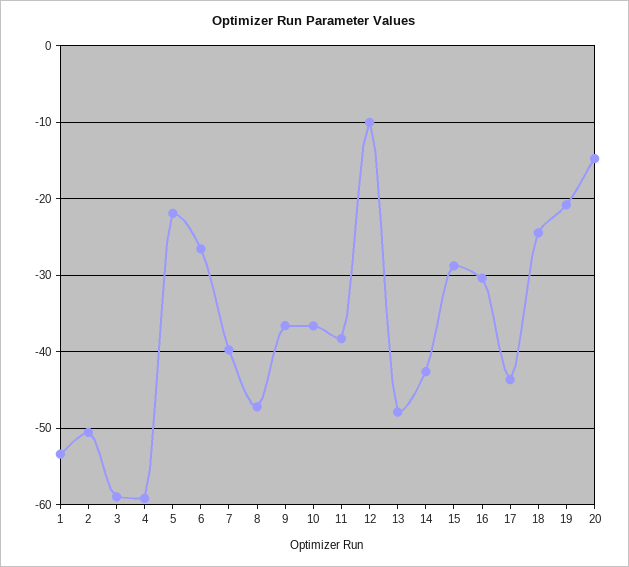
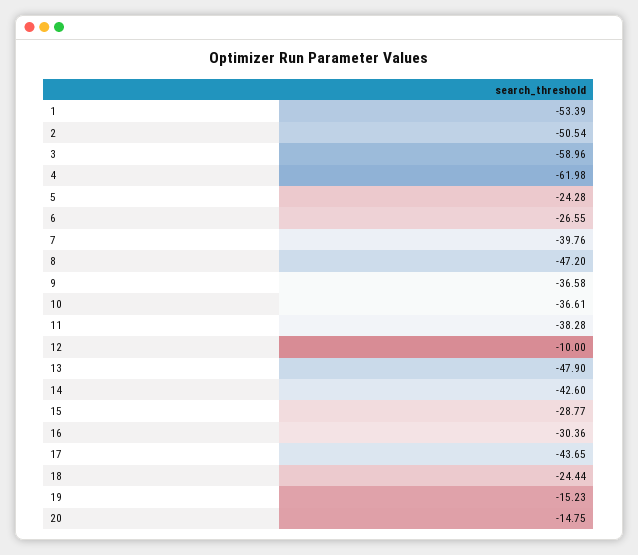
  {
    "1": -53.39,
    "2": -50.54,
    "3": -58.96,
-   "4": -59,
+   "4": -61.98,
-   "5": -22,
+   "5": -24.28,
    "6": -26.55,
    "7": -39.76,
    "8": -47.2,
    "9": -36.58,
    "10": -36.61,
    "11": -38.28,
    "12": -10,
    "13": -47.9,
    "14": -42.6,
    "15": -28.77,
    "16": -30.36,
    "17": -43.65,
    "18": -24.44,
-   "19": -21,
+   "19": -15.23,
    "20": -14.75
  }

